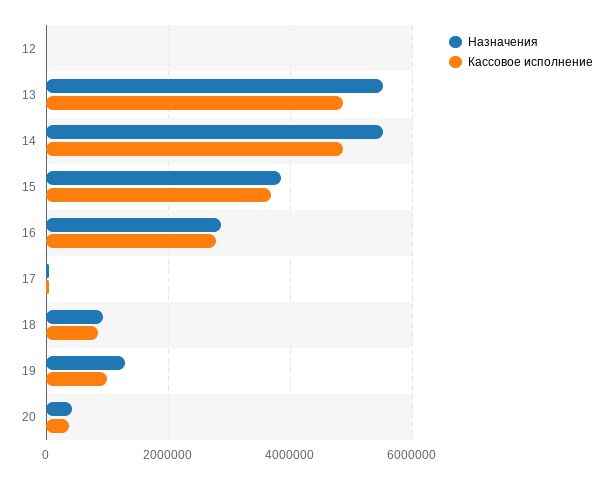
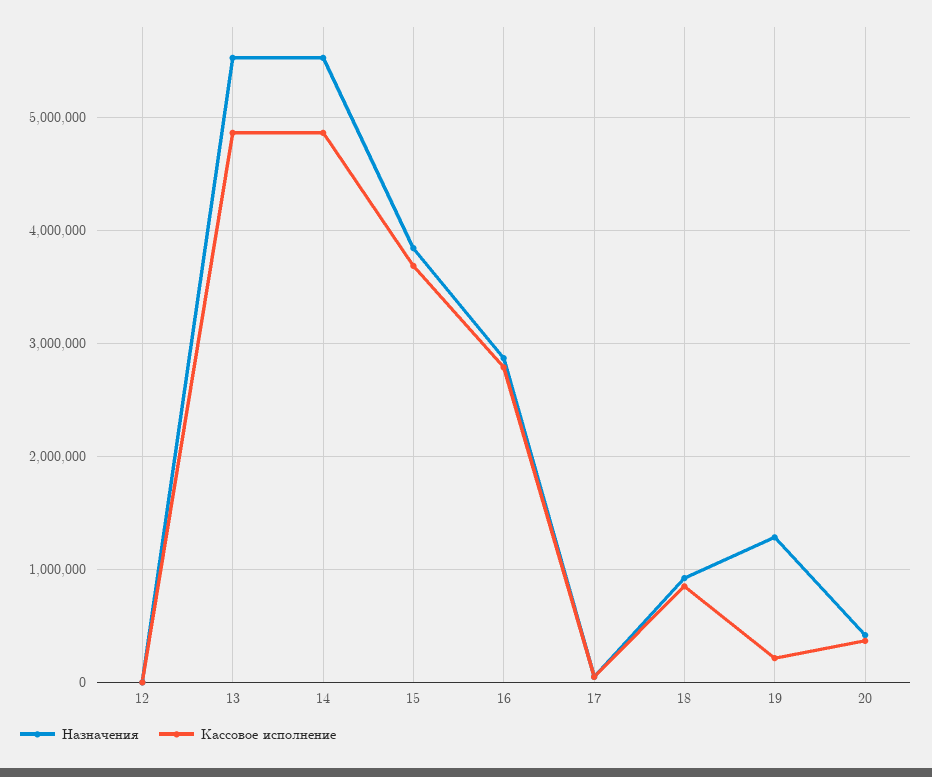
  {
    "Назначения": {
      "12": 0,
      "13": 5500000,
      "14": 5500000,
      "15": 3800000,
      "16": 2900000,
      "17": 100000,
      "18": 900000,
      "19": 1300000,
      "20": 400000
    },
    "Кассовое исполнение": {
      "12": 0,
      "13": 4900000,
      "14": 4900000,
      "15": 3700000,
      "16": 2800000,
      "17": 0,
      "18": 800000,
-     "19": 1000000,
+     "19": 200000,
      "20": 400000
    }
  }

